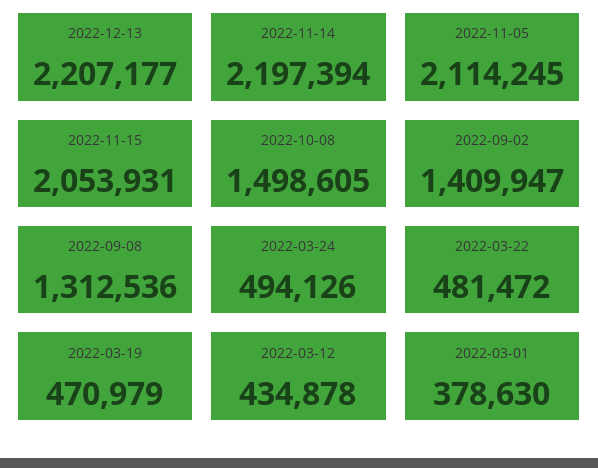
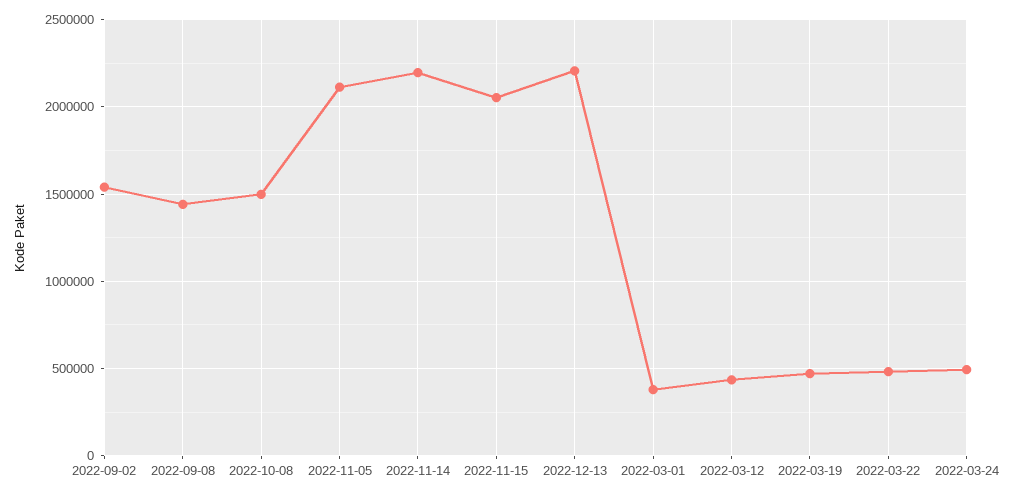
  {
    "2022-12-13": 2207177,
    "2022-11-14": 2197394,
    "2022-11-05": 2114245,
    "2022-11-15": 2053931,
    "2022-10-08": 1498605,
-   "2022-09-02": 1409947,
+   "2022-09-02": 1550000,
-   "2022-09-08": 1312536,
+   "2022-09-08": 1450000,
    "2022-03-24": 494126,
    "2022-03-22": 481472,
    "2022-03-19": 470979,
    "2022-03-12": 434878,
    "2022-03-01": 378630
  }

